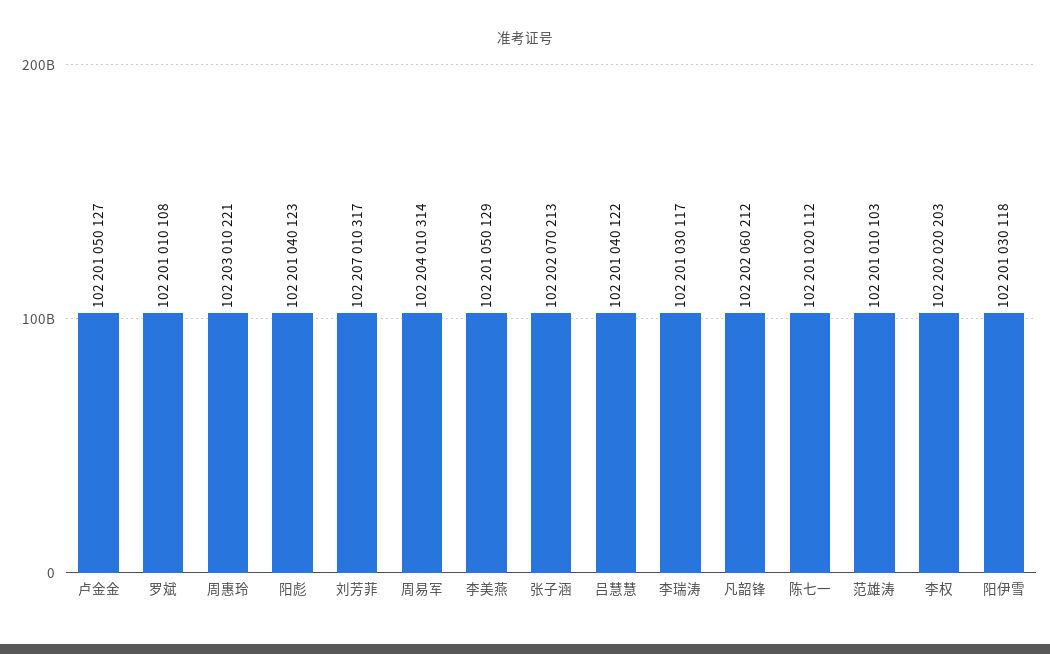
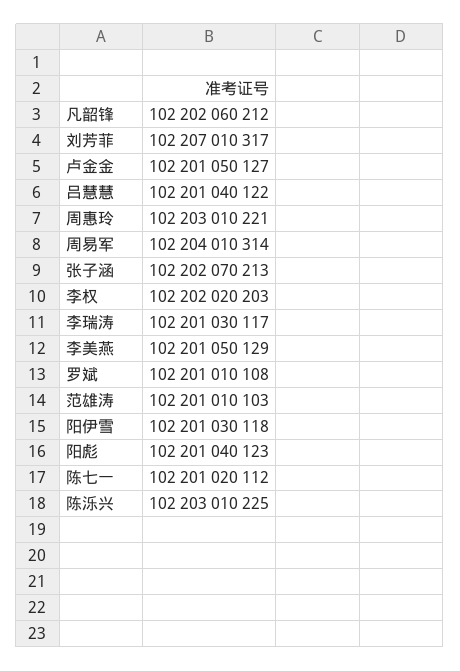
  {
    "卢金金": 102201050127,
    "罗斌": 102201010108,
    "周惠玲": 102203010221,
    "阳彪": 102201040123,
    "刘芳菲": 102207010317,
    "周易军": 102204010314,
    "李美燕": 102201050129,
    "张子涵": 102202070213,
    "吕慧慧": 102201040122,
    "李瑞涛": 102201030117,
    "凡韶锋": 102202060212,
    "陈七一": 102201020112,
    "范雄涛": 102201010103,
    "李权": 102202020203,
-   "阳伊雪": 102201030118
+   "阳伊雪": 102201030118,
+   "陈泺兴": 102203010225
  }

